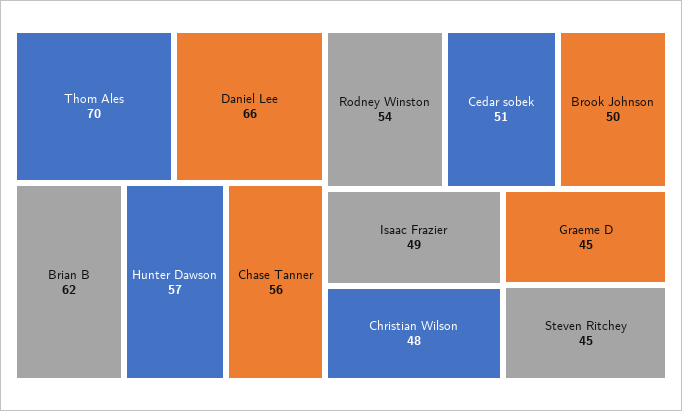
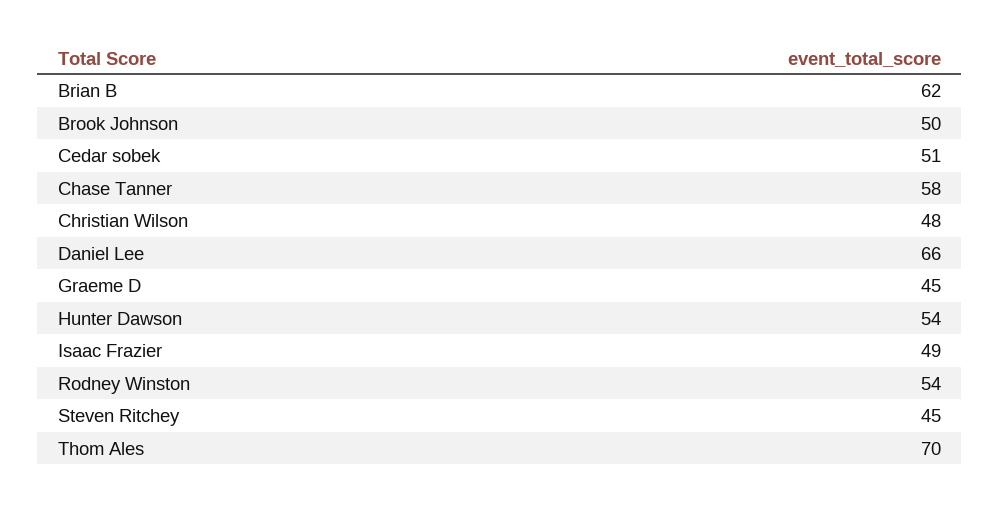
  {
    "Thom Ales": 70,
    "Daniel Lee": 66,
    "Brian B": 62,
-   "Hunter Dawson": 57,
+   "Hunter Dawson": 54,
-   "Chase Tanner": 56,
+   "Chase Tanner": 58,
    "Rodney Winston": 54,
    "Cedar sobek": 51,
    "Brook Johnson": 50,
    "Isaac Frazier": 49,
    "Christian Wilson": 48,
    "Graeme D": 45,
    "Steven Ritchey": 45
  }

